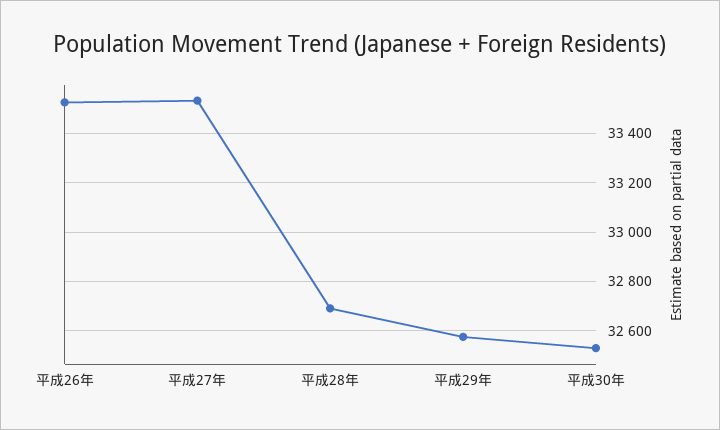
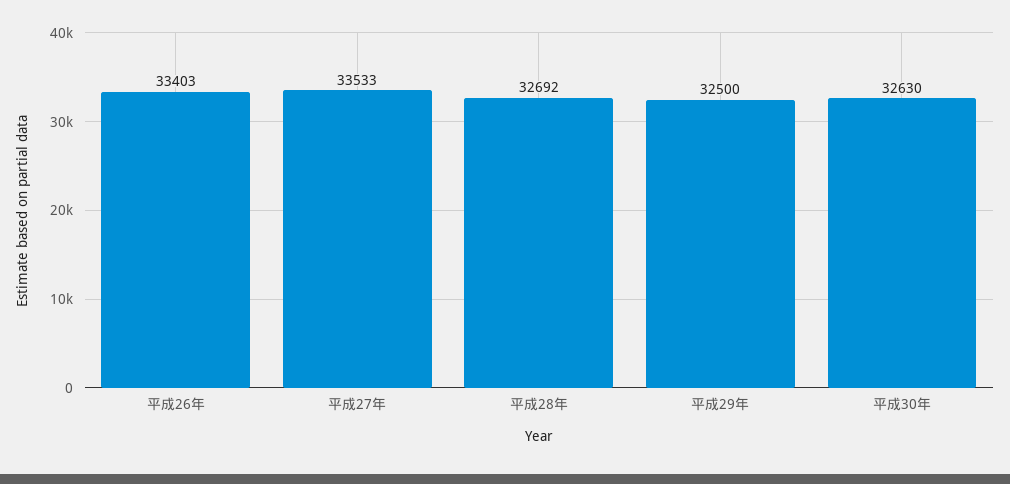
  {
-   "平成26年": 33525,
+   "平成26年": 33403,
    "平成27年": 33533,
    "平成28年": 32692,
-   "平成29年": 32575,
+   "平成29年": 32500,
-   "平成30年": 32525
+   "平成30年": 32630
  }

